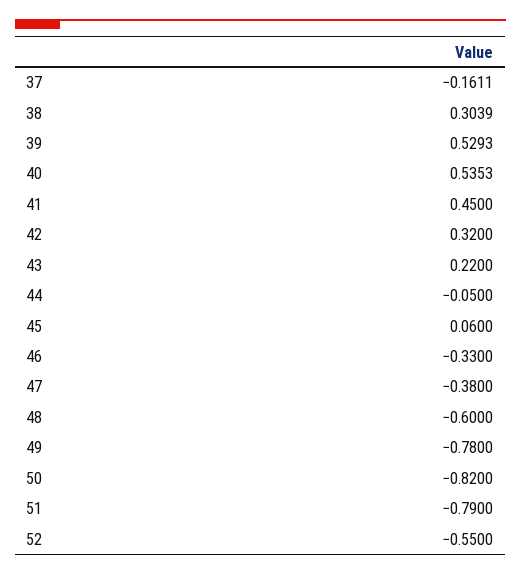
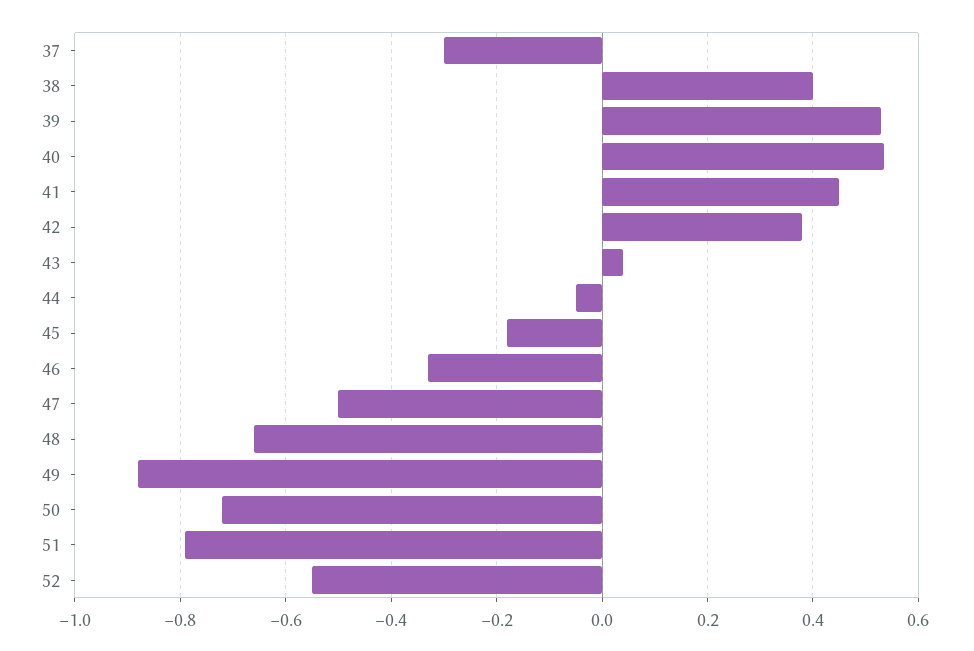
  {
-   "37": -0.1611,
+   "37": -0.3,
-   "38": 0.3039,
+   "38": 0.4,
    "39": 0.5293,
    "40": 0.5353,
    "41": 0.45,
-   "42": 0.32,
+   "42": 0.38,
-   "43": 0.22,
+   "43": 0.04,
    "44": -0.05,
-   "45": 0.06,
+   "45": -0.18,
    "46": -0.33,
-   "47": -0.38,
+   "47": -0.5,
-   "48": -0.6,
+   "48": -0.66,
-   "49": -0.78,
+   "49": -0.88,
-   "50": -0.82,
+   "50": -0.72,
    "51": -0.79,
    "52": -0.55
  }

